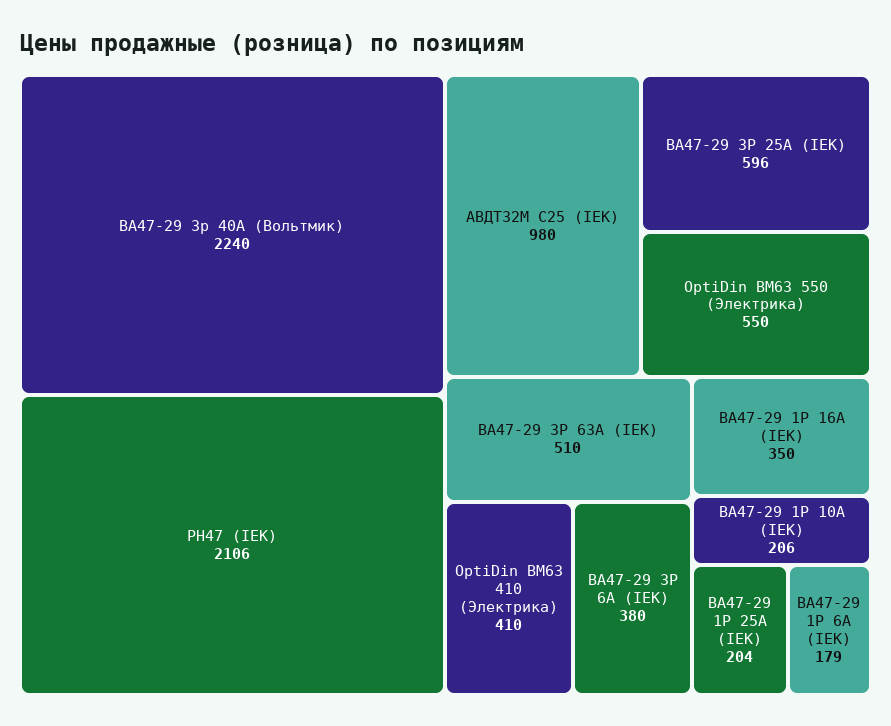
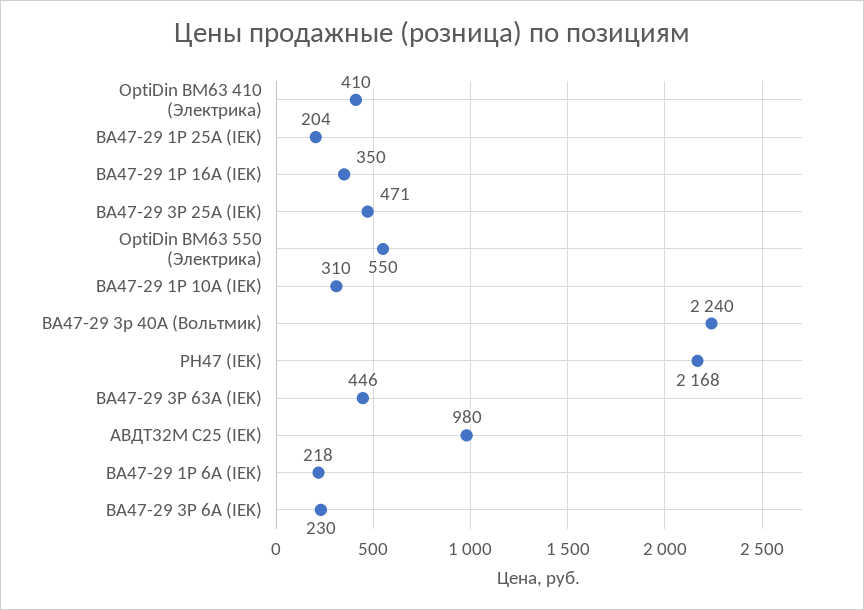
  {
    "ВА47-29 3р 40А (Вольтмик)": 2240,
-   "РН47 (IEK)": 2106,
+   "РН47 (IEK)": 2168,
    "АВДТ32М С25 (IEK)": 980,
-   "ВА47-29 3Р 25А (IEK)": 596,
+   "ВА47-29 3Р 25А (IEK)": 471,
    "OptiDin ВМ63 550 (Электрика)": 550,
-   "ВА47-29 3Р 63А (IEK)": 510,
+   "ВА47-29 3Р 63А (IEK)": 446,
    "OptiDin ВМ63 410 (Электрика)": 410,
-   "ВА47-29 3Р 6А (IEK)": 380,
+   "ВА47-29 3Р 6А (IEK)": 230,
    "ВА47-29 1Р 16А (IEK)": 350,
-   "ВА47-29 1Р 10А (IEK)": 206,
+   "ВА47-29 1Р 10А (IEK)": 310,
    "ВА47-29 1Р 25А (IEK)": 204,
-   "ВА47-29 1Р 6А (IEK)": 179
+   "ВА47-29 1Р 6А (IEK)": 218
  }

